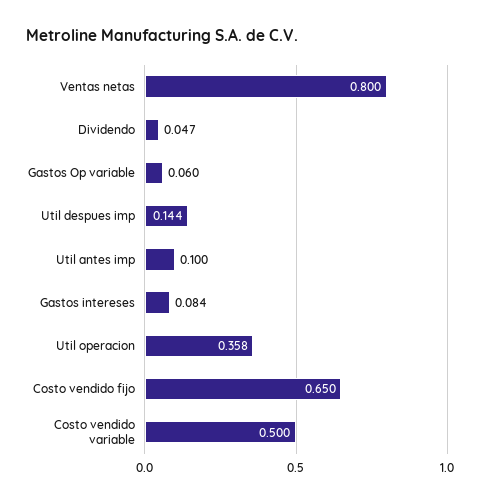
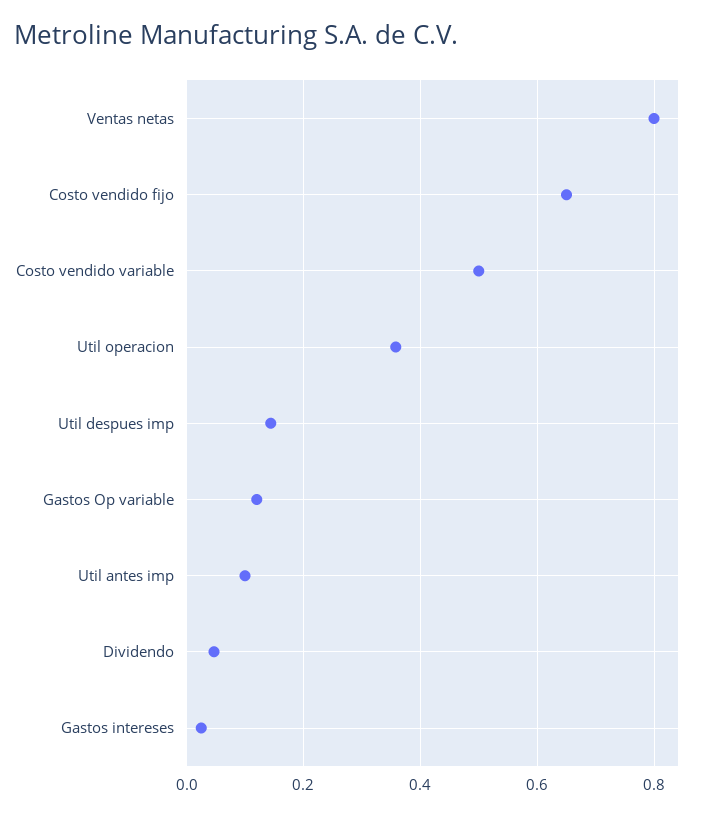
  {
    "Ventas netas": 0.8,
    "Dividendo": 0.047,
-   "Gastos Op variable": 0.06,
+   "Gastos Op variable": 0.12,
    "Util despues imp": 0.144,
    "Util antes imp": 0.1,
-   "Gastos intereses": 0.084,
+   "Gastos intereses": 0.02,
    "Util operacion": 0.358,
    "Costo vendido fijo": 0.65,
    "Costo vendido variable": 0.5
  }

